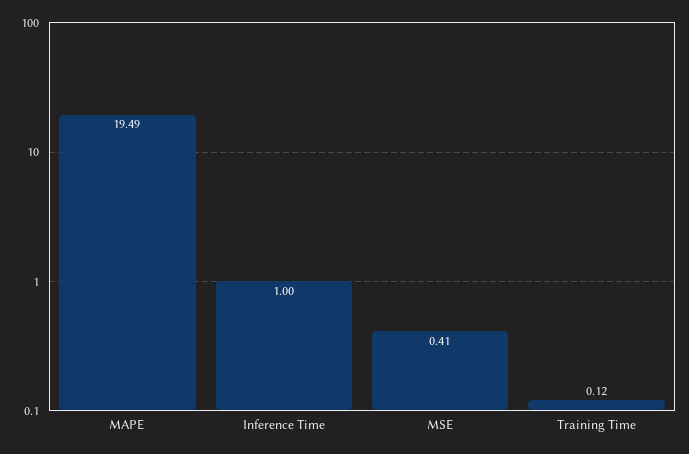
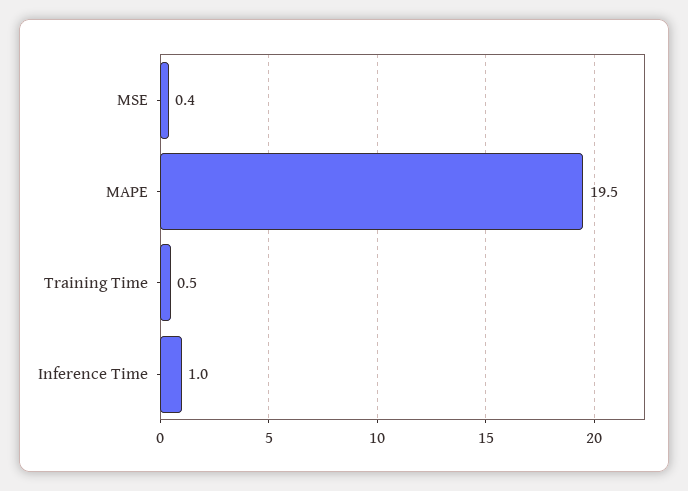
  {
    "MAPE": 19.49,
    "Inference Time": 1,
    "MSE": 0.41,
-   "Training Time": 0.12
+   "Training Time": 0.5
  }

